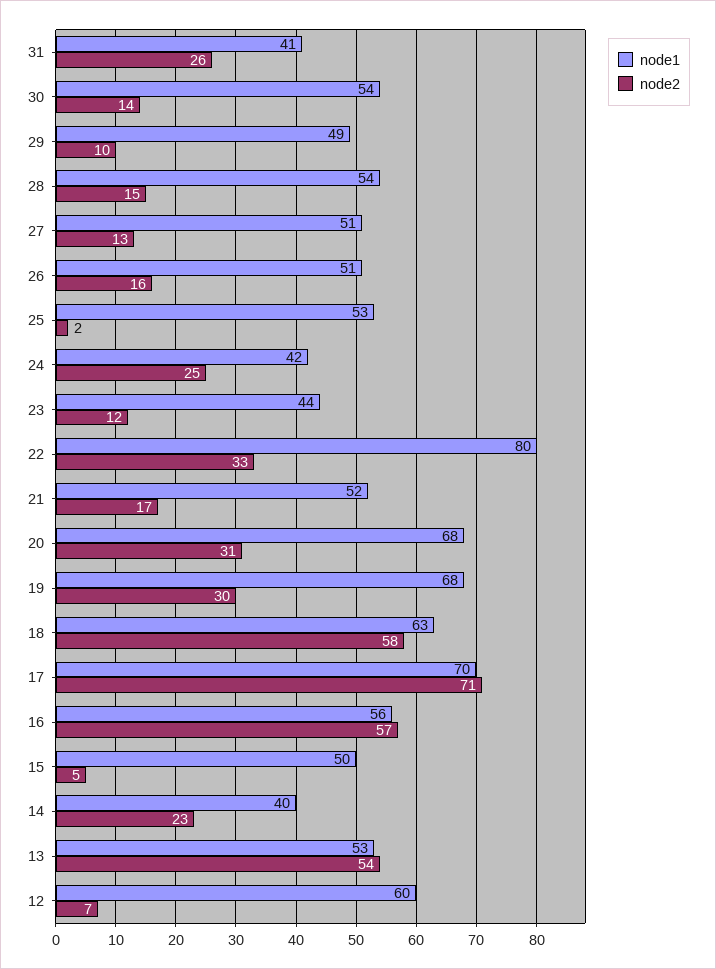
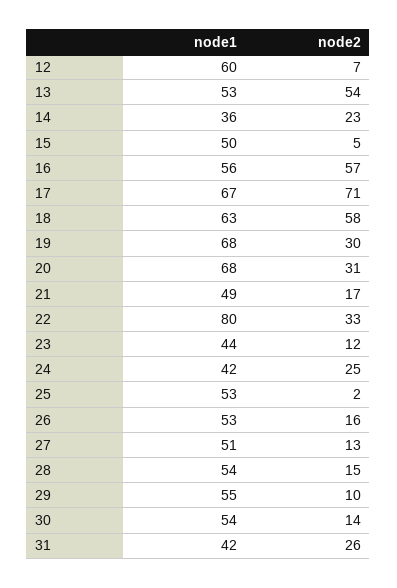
  {
    "node1": {
-     "31": 41,
+     "31": 42,
      "30": 54,
-     "29": 49,
+     "29": 55,
      "28": 54,
      "27": 51,
-     "26": 51,
+     "26": 53,
      "25": 53,
      "24": 42,
      "23": 44,
      "22": 80,
-     "21": 52,
+     "21": 49,
      "20": 68,
      "19": 68,
      "18": 63,
-     "17": 70,
+     "17": 67,
      "16": 56,
      "15": 50,
-     "14": 40,
+     "14": 36,
      "13": 53,
      "12": 60
    },
    "node2": {
      "31": 26,
      "30": 14,
      "29": 10,
      "28": 15,
      "27": 13,
      "26": 16,
      "25": 2,
      "24": 25,
      "23": 12,
      "22": 33,
      "21": 17,
      "20": 31,
      "19": 30,
      "18": 58,
      "17": 71,
      "16": 57,
      "15": 5,
      "14": 23,
      "13": 54,
      "12": 7
    }
  }

